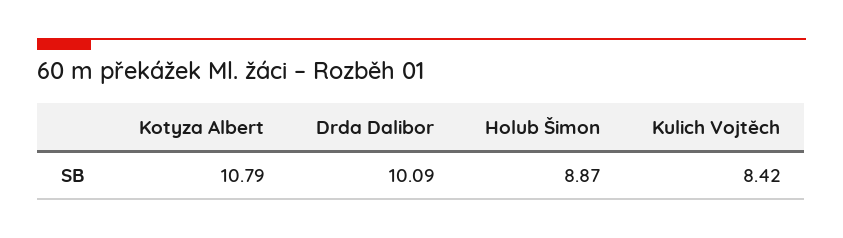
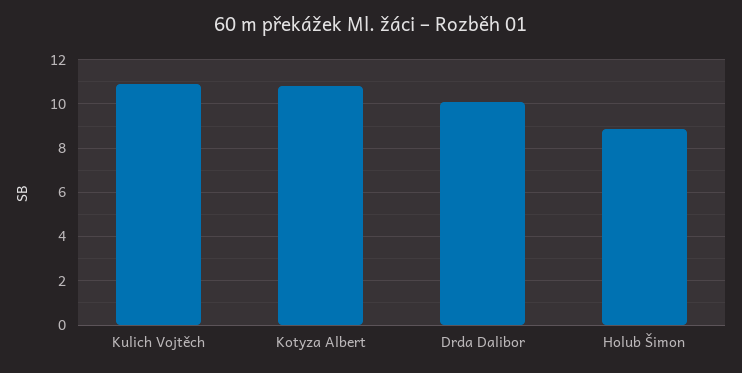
  {
    "Kotyza Albert": 10.79,
    "Drda Dalibor": 10.09,
    "Holub Šimon": 8.87,
-   "Kulich Vojtěch": 8.42
+   "Kulich Vojtěch": 11
  }

